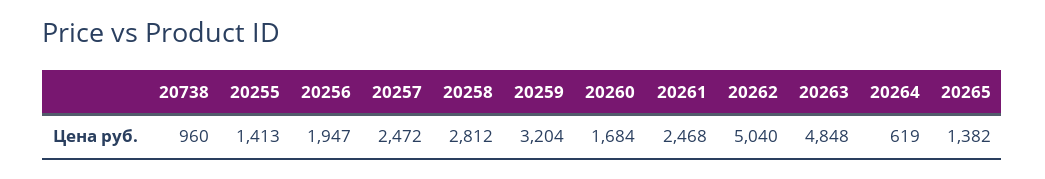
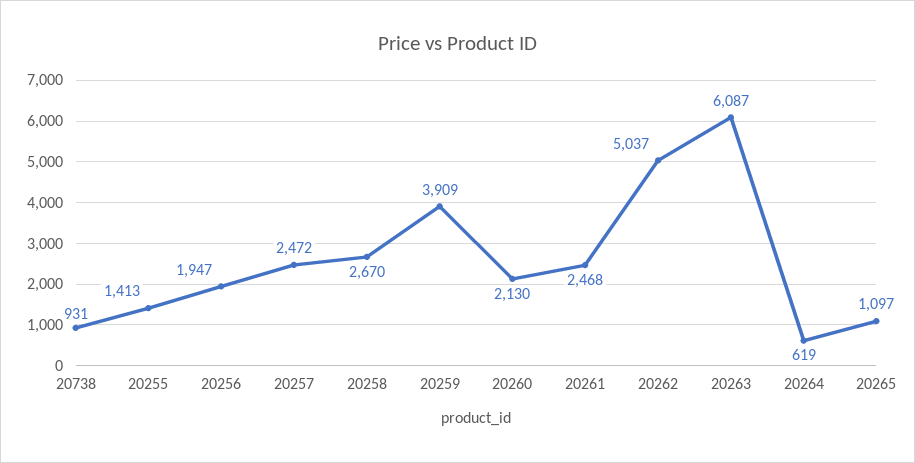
  {
-   "20738": 960,
+   "20738": 931,
    "20255": 1413,
    "20256": 1947,
    "20257": 2472,
-   "20258": 2812,
+   "20258": 2670,
-   "20259": 3204,
+   "20259": 3909,
-   "20260": 1684,
+   "20260": 2130,
    "20261": 2468,
-   "20262": 5040,
+   "20262": 5037,
-   "20263": 4848,
+   "20263": 6087,
    "20264": 619,
-   "20265": 1382
+   "20265": 1097
  }

